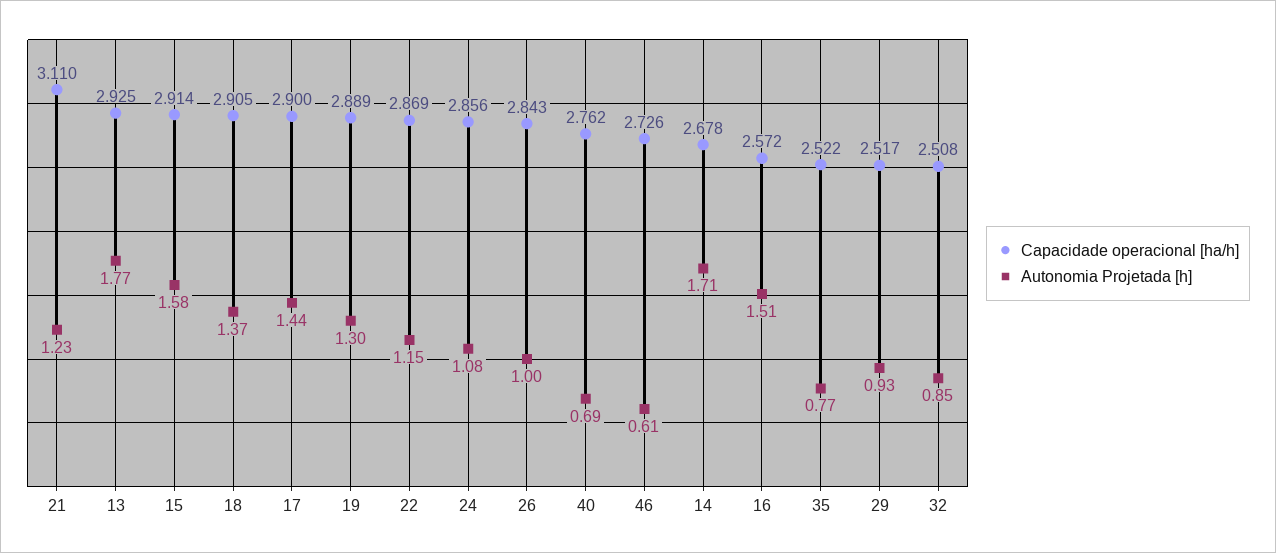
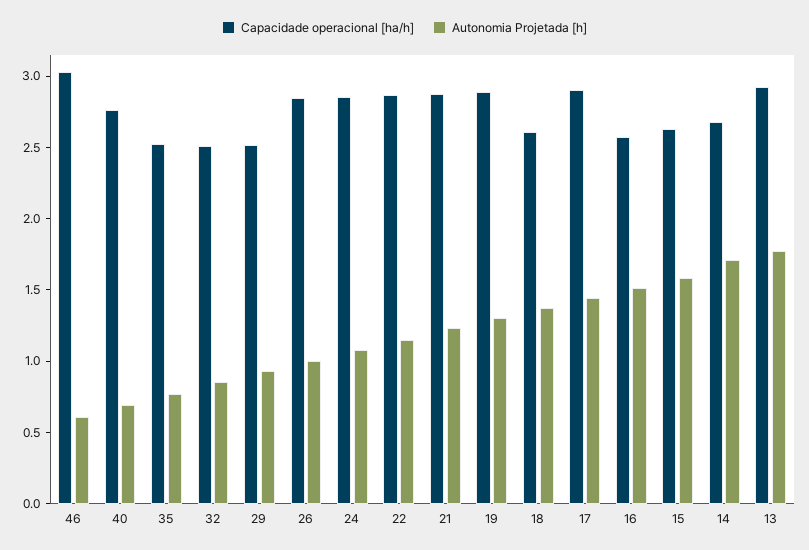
  {
    "Capacidade operacional [ha/h]": {
-     "21": 3.11,
+     "21": 2.9,
      "13": 2.925,
-     "15": 2.914,
+     "15": 2.6,
-     "18": 2.905,
+     "18": 2.6,
      "17": 2.9,
      "19": 2.889,
      "22": 2.869,
      "24": 2.856,
      "26": 2.843,
      "40": 2.762,
-     "46": 2.726,
+     "46": 3,
      "14": 2.678,
      "16": 2.572,
      "35": 2.522,
      "29": 2.517,
      "32": 2.508
    },
    "Autonomia Projetada [h]": {
      "21": 1.23,
      "13": 1.77,
      "15": 1.58,
      "18": 1.37,
      "17": 1.44,
      "19": 1.3,
      "22": 1.15,
      "24": 1.08,
      "26": 1,
      "40": 0.69,
      "46": 0.61,
      "14": 1.71,
      "16": 1.51,
      "35": 0.77,
      "29": 0.93,
      "32": 0.85
    }
  }

